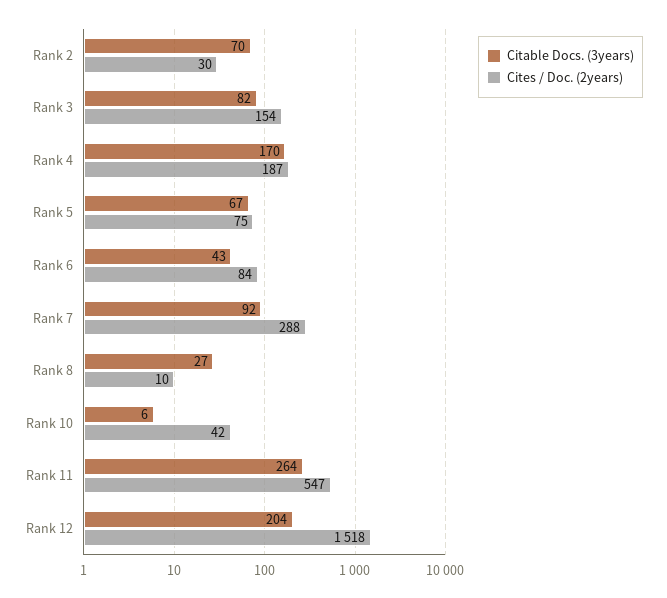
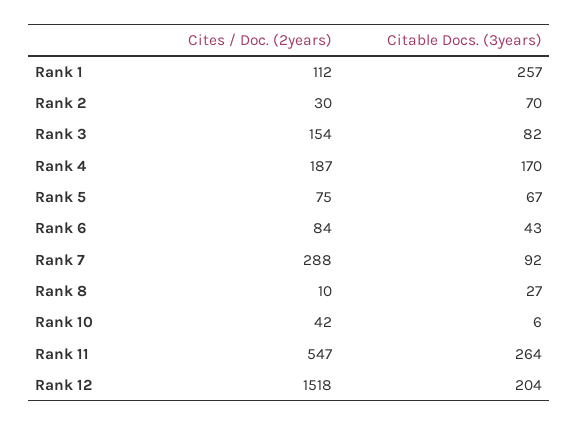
  {
    "Citable Docs. (3years)": {
      "Rank 2": 70,
      "Rank 3": 82,
      "Rank 4": 170,
      "Rank 5": 67,
      "Rank 6": 43,
      "Rank 7": 92,
      "Rank 8": 27,
      "Rank 10": 6,
      "Rank 11": 264,
-     "Rank 12": 204
+     "Rank 12": 204,
+     "Rank 1": 257
    },
    "Cites / Doc. (2years)": {
      "Rank 2": 30,
      "Rank 3": 154,
      "Rank 4": 187,
      "Rank 5": 75,
      "Rank 6": 84,
      "Rank 7": 288,
      "Rank 8": 10,
      "Rank 10": 42,
      "Rank 11": 547,
-     "Rank 12": 1518
+     "Rank 12": 1518,
+     "Rank 1": 112
    }
  }

